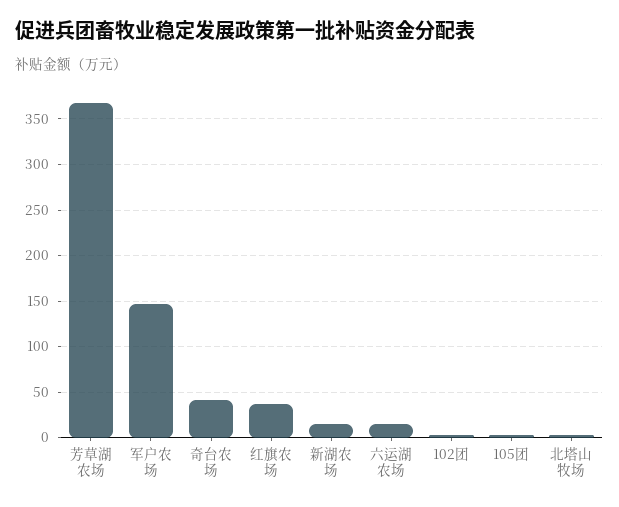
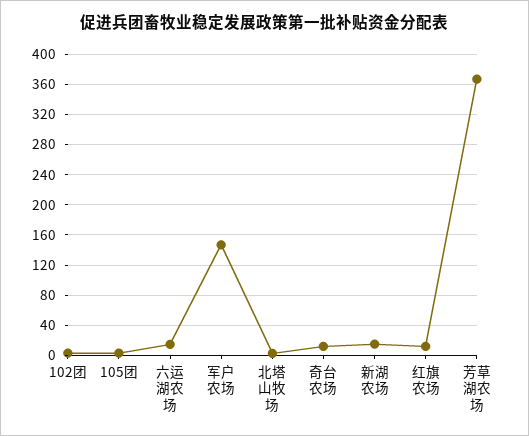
  {
    "芳草湖农场": 370,
    "军户农场": 150,
-   "奇台农场": 40,
+   "奇台农场": 10,
-   "红旗农场": 40,
+   "红旗农场": 10,
    "新湖农场": 20,
    "六运湖农场": 10,
    "102团": 0,
    "105团": 0,
    "北塔山牧场": 0
  }

